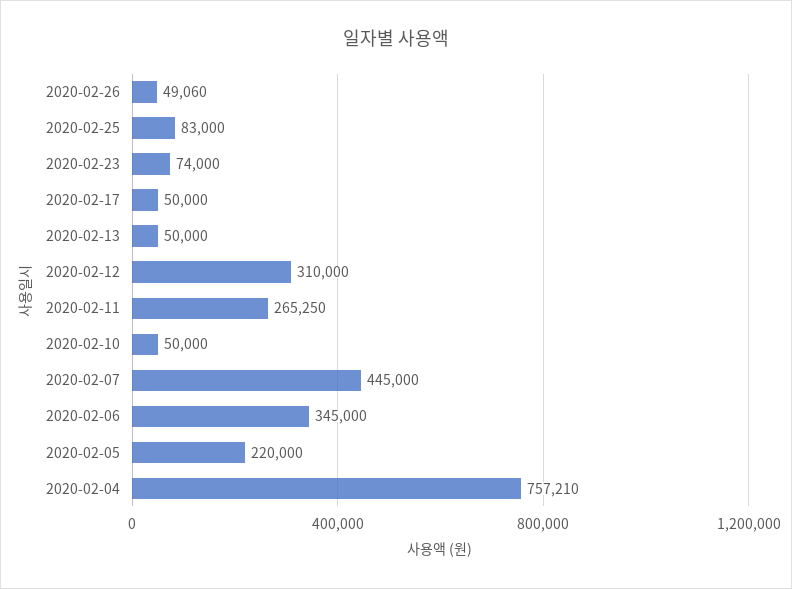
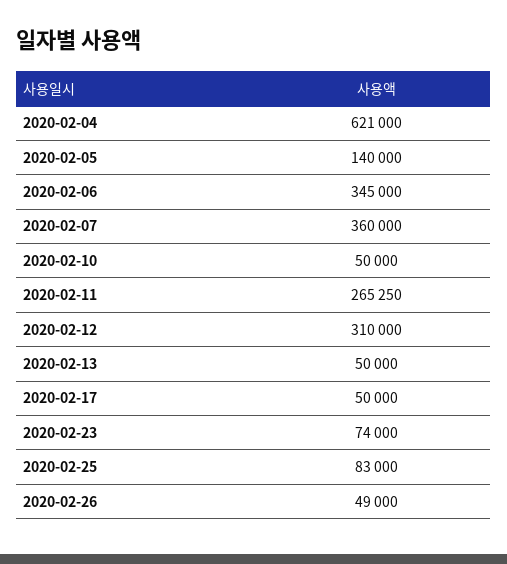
  {
-   "2020-02-26": 49060,
+   "2020-02-26": 49000,
    "2020-02-25": 83000,
    "2020-02-23": 74000,
    "2020-02-17": 50000,
    "2020-02-13": 50000,
    "2020-02-12": 310000,
    "2020-02-11": 265250,
    "2020-02-10": 50000,
-   "2020-02-07": 445000,
+   "2020-02-07": 360000,
    "2020-02-06": 345000,
-   "2020-02-05": 220000,
+   "2020-02-05": 140000,
-   "2020-02-04": 757210
+   "2020-02-04": 621000
  }

